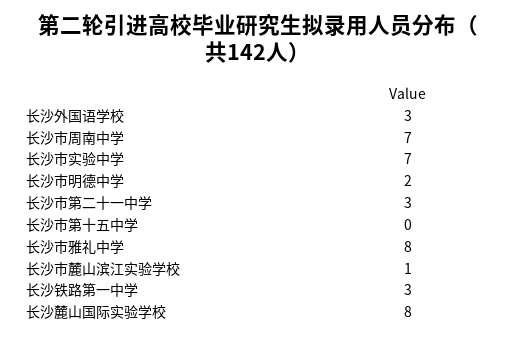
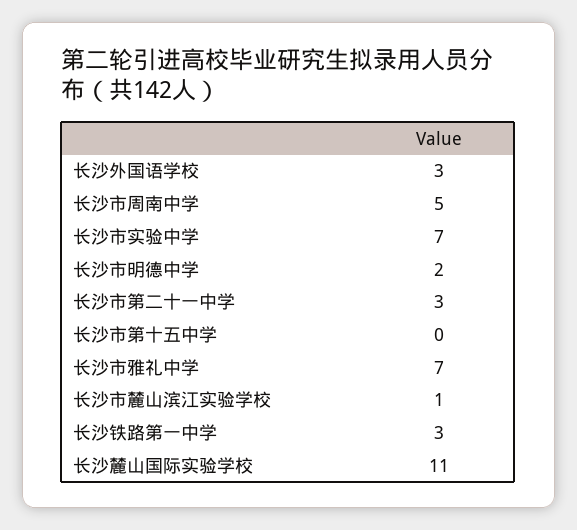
  {
    "长沙外国语学校": 3,
-   "长沙市周南中学": 7,
+   "长沙市周南中学": 5,
    "长沙市实验中学": 7,
    "长沙市明德中学": 2,
    "长沙市第二十一中学": 3,
    "长沙市第十五中学": 0,
-   "长沙市雅礼中学": 8,
+   "长沙市雅礼中学": 7,
    "长沙市麓山滨江实验学校": 1,
    "长沙铁路第一中学": 3,
-   "长沙麓山国际实验学校": 8
+   "长沙麓山国际实验学校": 11
  }

